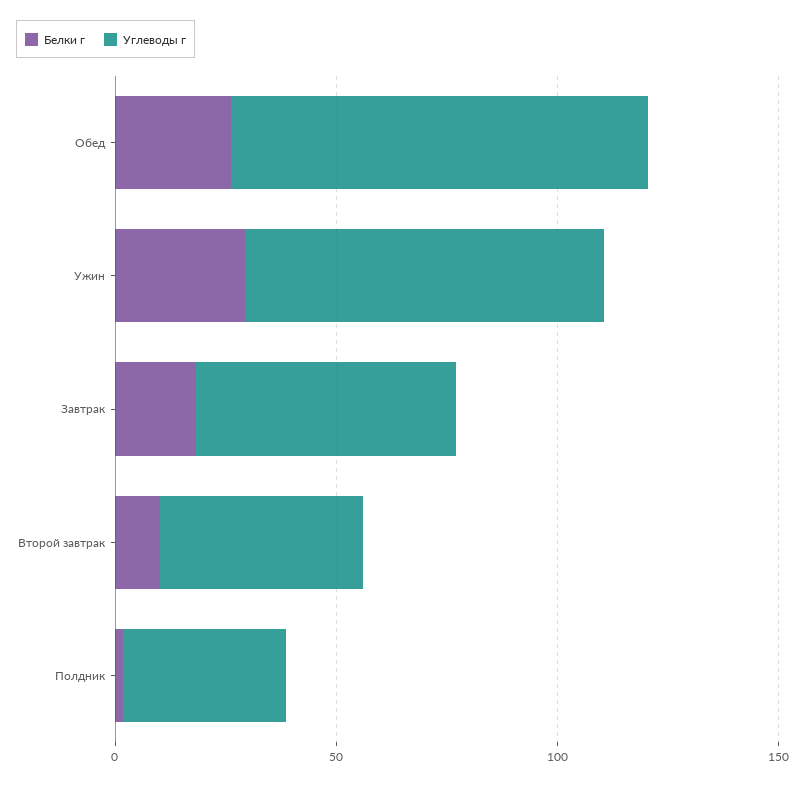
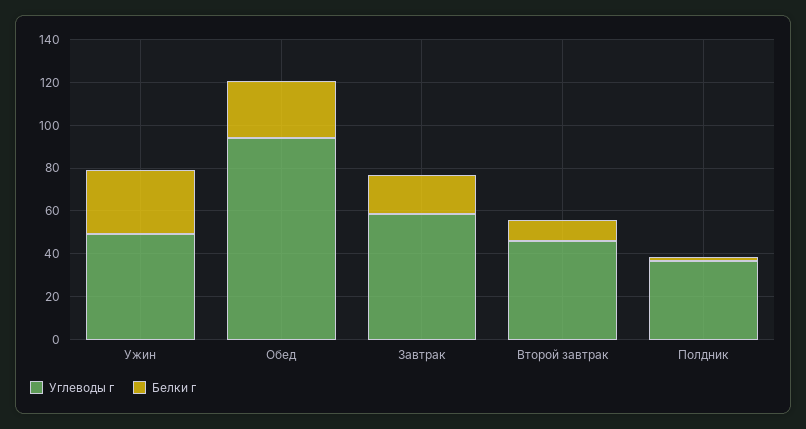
  {
    "Белки г": {
      "Обед": 25,
      "Ужин": 30,
      "Завтрак": 20,
      "Второй завтрак": 10,
      "Полдник": 0
    },
    "Углеводы г": {
      "Обед": 95,
-     "Ужин": 80,
+     "Ужин": 50,
      "Завтрак": 60,
      "Второй завтрак": 45,
      "Полдник": 35
    }
  }

